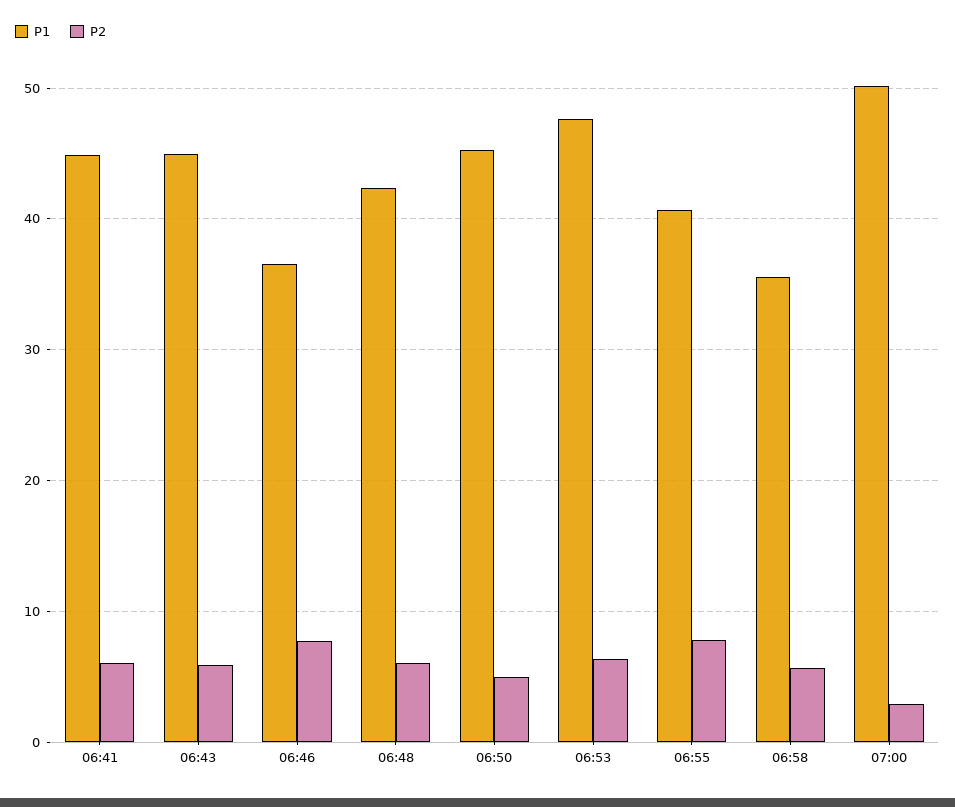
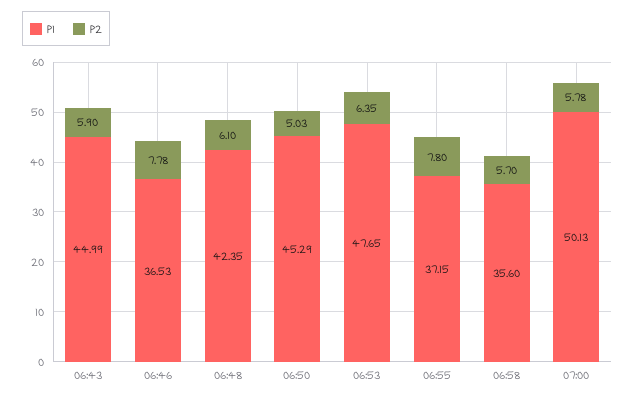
  {
    "P1": {
-     "06:41": 45,
      "06:43": 44.99,
      "06:46": 36.53,
      "06:48": 42.35,
      "06:50": 45.29,
      "06:53": 47.65,
-     "06:55": 41,
+     "06:55": 37.15,
      "06:58": 35.6,
      "07:00": 50.13
    },
    "P2": {
-     "06:41": 6,
      "06:43": 5.9,
      "06:46": 7.78,
      "06:48": 6.1,
      "06:50": 5.03,
      "06:53": 6.35,
      "06:55": 7.8,
      "06:58": 5.7,
-     "07:00": 3
+     "07:00": 5.78
    }
  }

